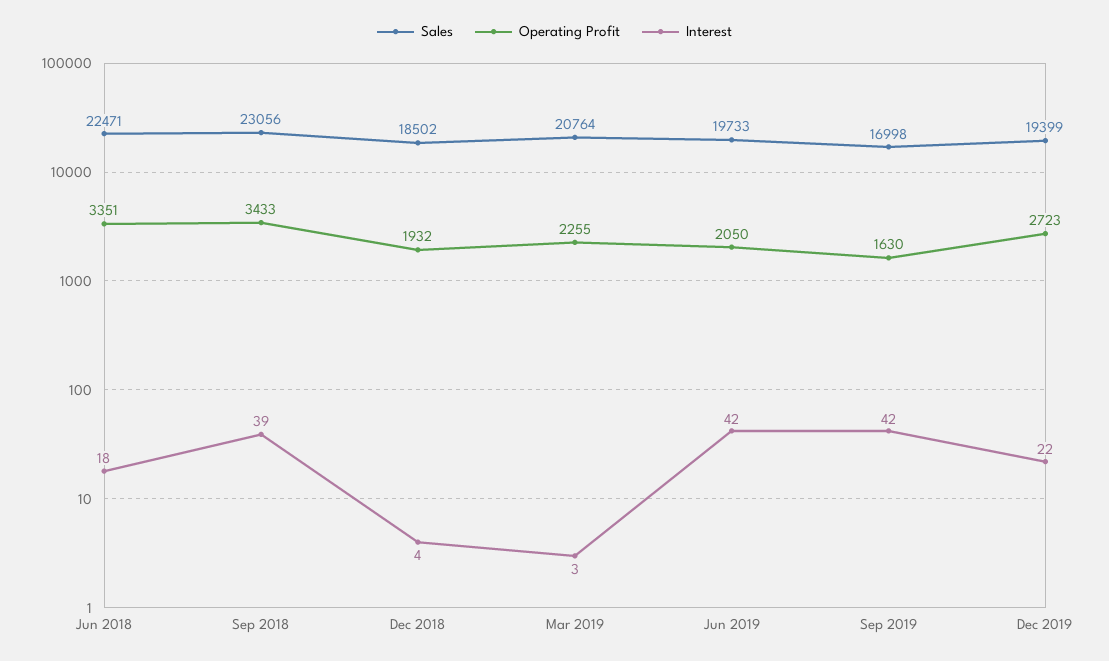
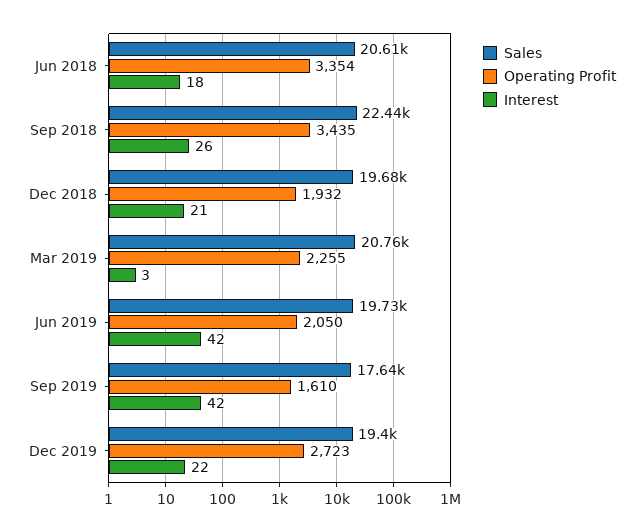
  {
    "Sales": {
-     "Jun 2018": 22471,
+     "Jun 2018": 20610,
-     "Sep 2018": 23056,
+     "Sep 2018": 22440,
-     "Dec 2018": 18502,
+     "Dec 2018": 19680,
      "Mar 2019": 20764,
      "Jun 2019": 19733,
-     "Sep 2019": 16998,
+     "Sep 2019": 17640,
      "Dec 2019": 19399
    },
    "Operating Profit": {
-     "Jun 2018": 3351,
+     "Jun 2018": 3354,
-     "Sep 2018": 3433,
+     "Sep 2018": 3435,
      "Dec 2018": 1932,
      "Mar 2019": 2255,
      "Jun 2019": 2050,
-     "Sep 2019": 1630,
+     "Sep 2019": 1610,
      "Dec 2019": 2723
    },
    "Interest": {
      "Jun 2018": 18,
-     "Sep 2018": 39,
+     "Sep 2018": 26,
-     "Dec 2018": 4,
+     "Dec 2018": 21,
      "Mar 2019": 3,
      "Jun 2019": 42,
      "Sep 2019": 42,
      "Dec 2019": 22
    }
  }

